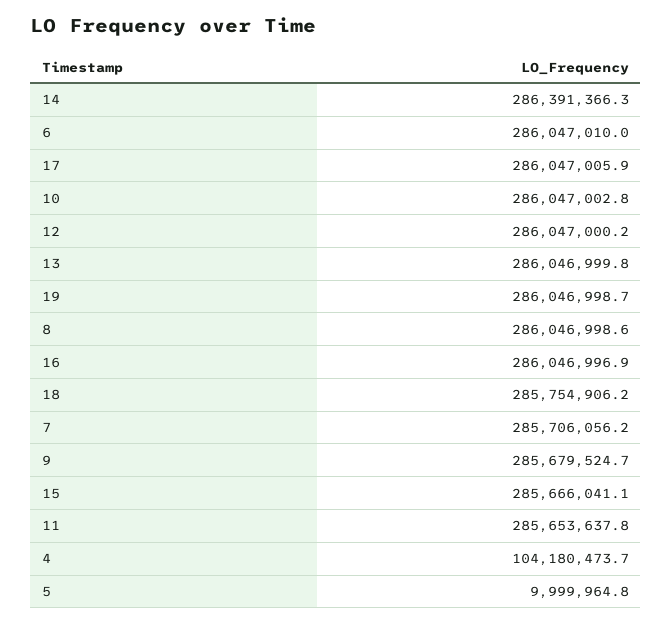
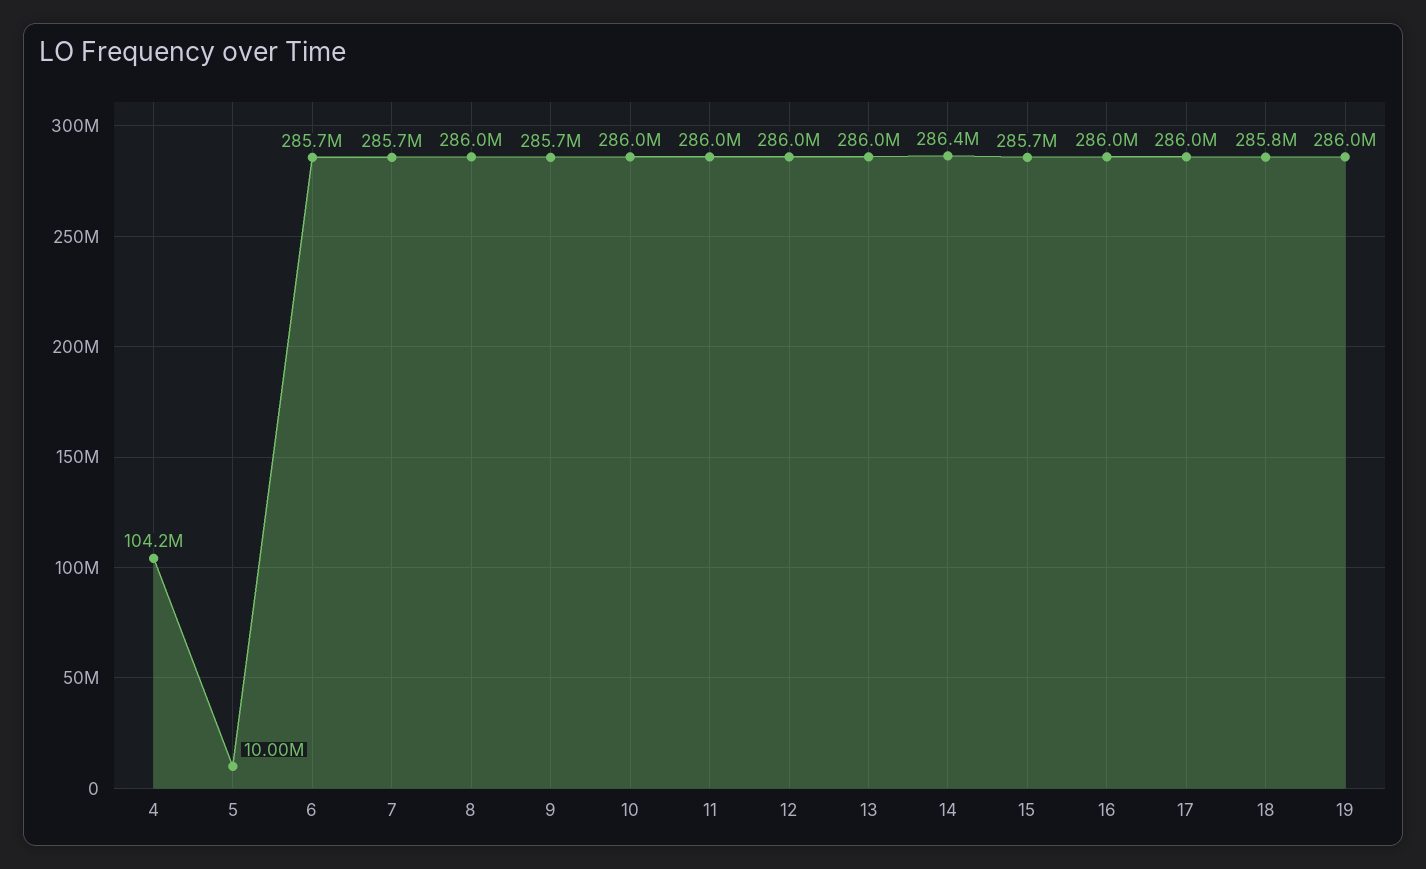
  {
    "14": 286391366.3,
-   "6": 286047010,
+   "6": 285700000,
    "17": 286047005.9,
    "10": 286047002.8,
    "12": 286047000.2,
    "13": 286046999.8,
    "19": 286046998.7,
    "8": 286046998.6,
    "16": 286046996.9,
    "18": 285754906.2,
    "7": 285706056.2,
    "9": 285679524.7,
    "15": 285666041.1,
-   "11": 285653637.8,
+   "11": 286000000,
    "4": 104180473.7,
    "5": 9999964.8
  }

